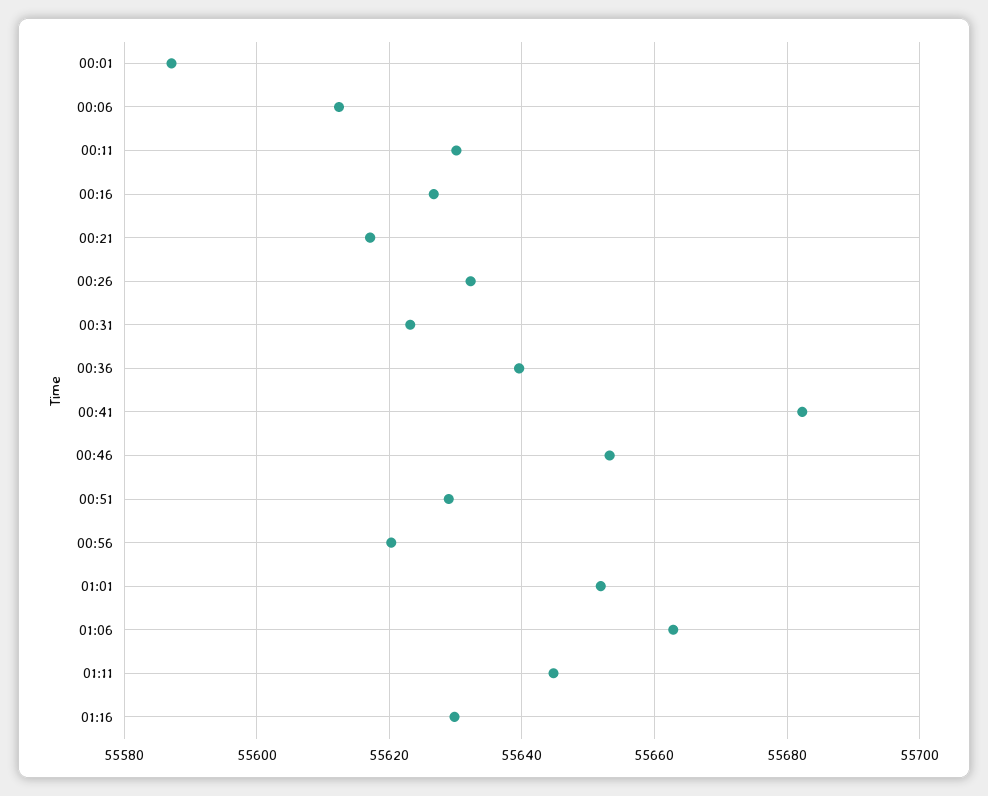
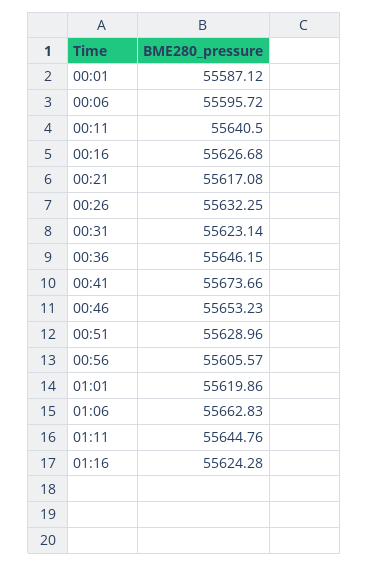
  {
    "00:01": 55587.12,
-   "00:06": 55612,
+   "00:06": 55595.72,
-   "00:11": 55630,
+   "00:11": 55640.5,
    "00:16": 55626.68,
    "00:21": 55617.08,
    "00:26": 55632.25,
    "00:31": 55623.14,
-   "00:36": 55640,
+   "00:36": 55646.15,
-   "00:41": 55682,
+   "00:41": 55673.66,
    "00:46": 55653.23,
    "00:51": 55628.96,
-   "00:56": 55620,
+   "00:56": 55605.57,
-   "01:01": 55652,
+   "01:01": 55619.86,
    "01:06": 55662.83,
    "01:11": 55644.76,
-   "01:16": 55630
+   "01:16": 55624.28
  }

